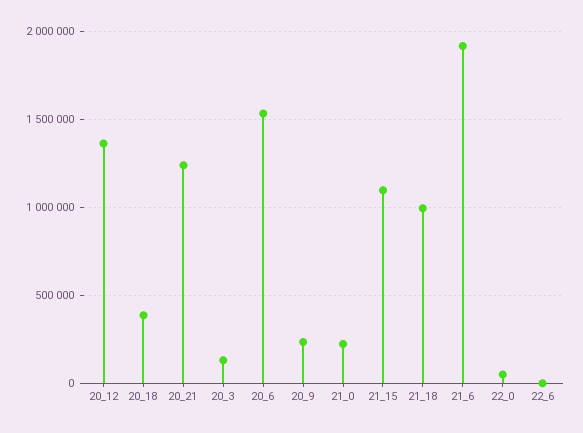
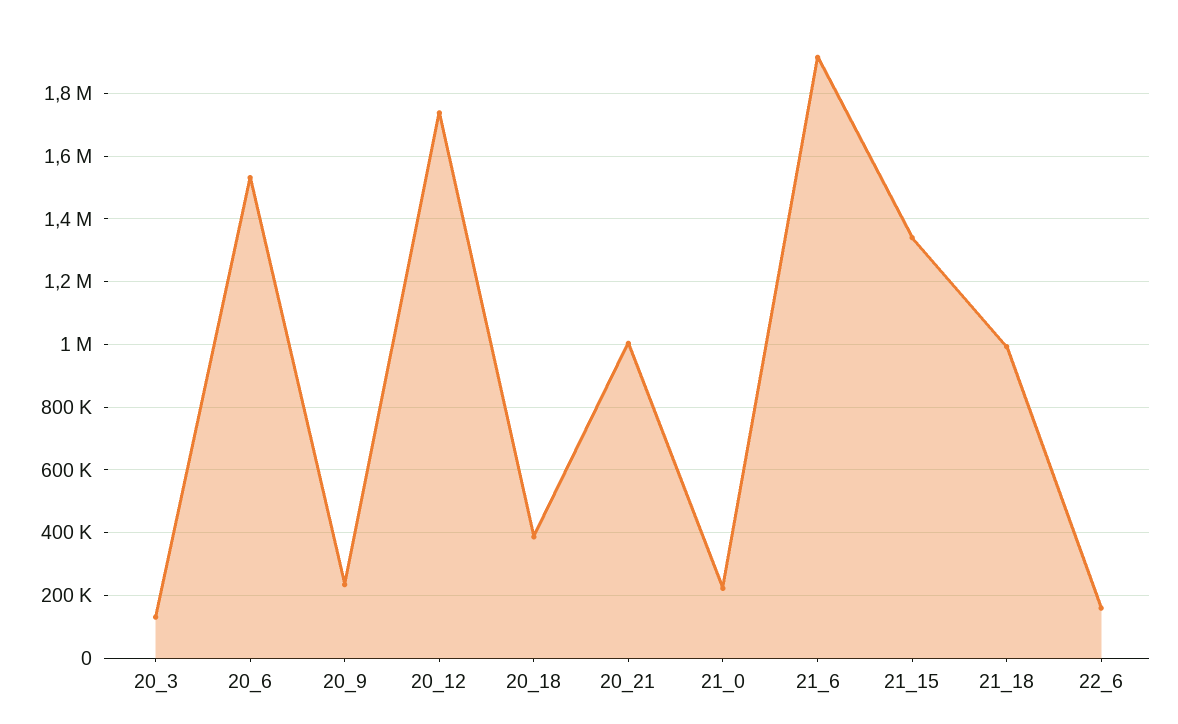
  {
-   "20_12": 1350000,
+   "20_12": 1740000,
    "20_18": 380000,
-   "20_21": 1250000,
+   "20_21": 1000000,
    "20_3": 140000,
    "20_6": 1540000,
    "20_9": 240000,
    "21_0": 220000,
-   "21_15": 1100000,
+   "21_15": 1340000,
    "21_18": 1000000,
    "21_6": 1920000,
-   "22_0": 50000,
-   "22_6": 0
+   "22_6": 160000
  }

